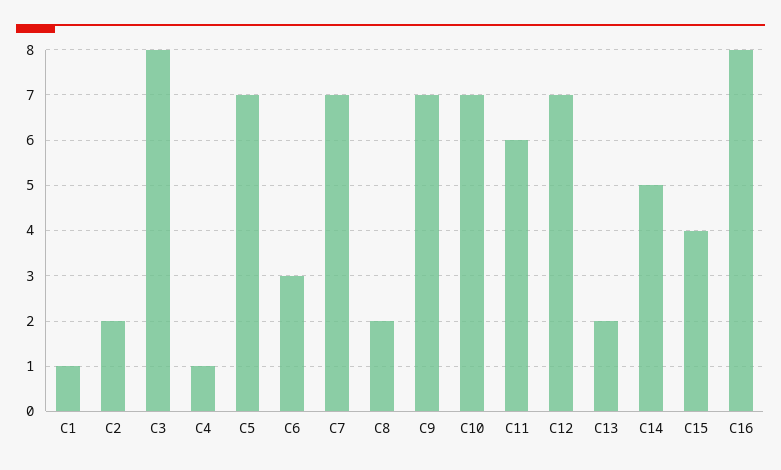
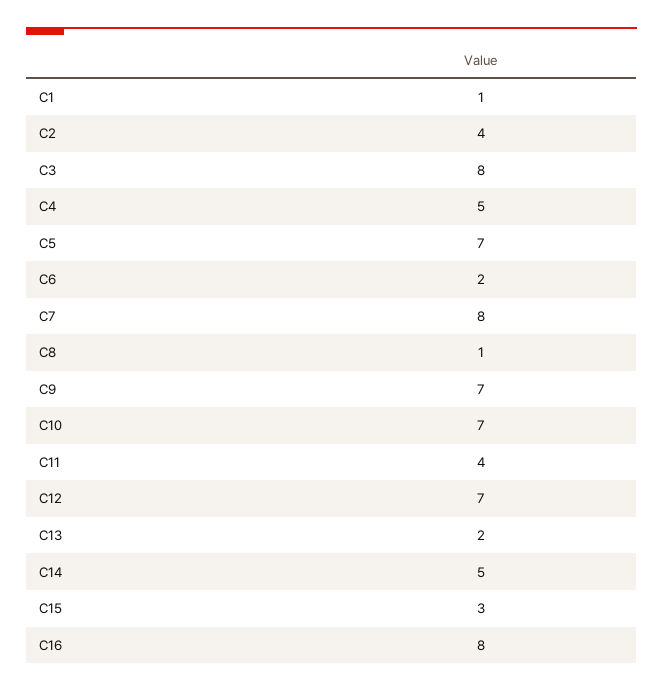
  {
    "C1": 1,
-   "C2": 2,
+   "C2": 4,
    "C3": 8,
-   "C4": 1,
+   "C4": 5,
    "C5": 7,
-   "C6": 3,
+   "C6": 2,
-   "C7": 7,
+   "C7": 8,
-   "C8": 2,
+   "C8": 1,
    "C9": 7,
    "C10": 7,
-   "C11": 6,
+   "C11": 4,
    "C12": 7,
    "C13": 2,
    "C14": 5,
-   "C15": 4,
+   "C15": 3,
    "C16": 8
  }

